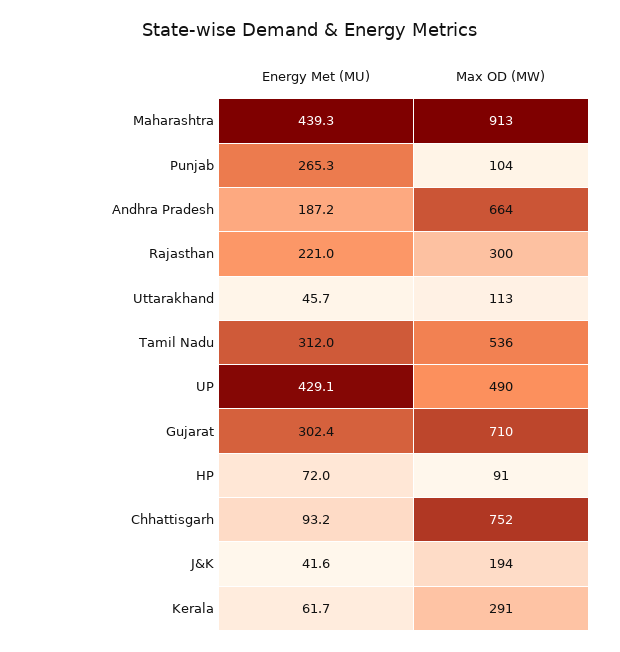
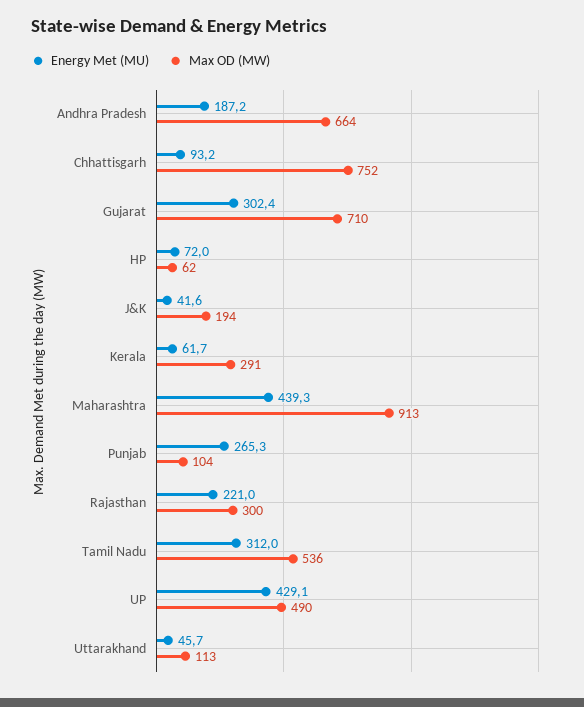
  {
    "Energy Met (MU)": {
      "Maharashtra": 439.3,
      "Punjab": 265.3,
      "Andhra Pradesh": 187.2,
      "Rajasthan": 221,
      "Uttarakhand": 45.7,
      "Tamil Nadu": 312,
      "UP": 429.1,
      "Gujarat": 302.4,
      "HP": 72,
      "Chhattisgarh": 93.2,
      "J&K": 41.6,
      "Kerala": 61.7
    },
    "Max OD (MW)": {
      "Maharashtra": 913,
      "Punjab": 104,
      "Andhra Pradesh": 664,
      "Rajasthan": 300,
      "Uttarakhand": 113,
      "Tamil Nadu": 536,
      "UP": 490,
      "Gujarat": 710,
-     "HP": 91,
+     "HP": 62,
      "Chhattisgarh": 752,
      "J&K": 194,
      "Kerala": 291
    }
  }

